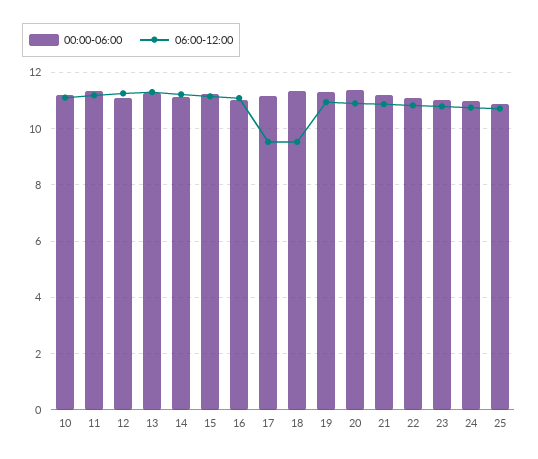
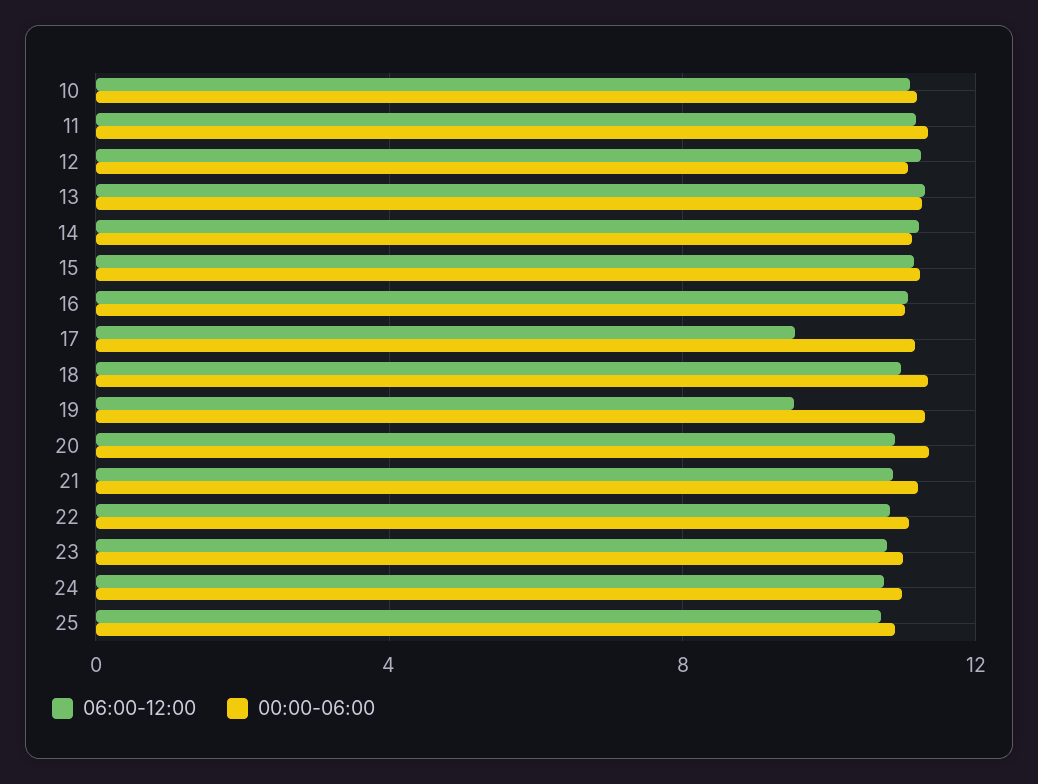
  {
    "00:00-06:00": {
      "10": 11.25,
      "11": 11.25,
      "12": 11,
      "13": 11.25,
      "14": 11.25,
      "15": 11.25,
      "16": 11,
      "17": 11.25,
      "18": 11.25,
      "19": 11.25,
      "20": 11.25,
      "21": 11.25,
      "22": 11,
      "23": 11,
      "24": 11,
      "25": 11
    },
    "06:00-12:00": {
      "10": 11,
      "11": 11.25,
      "12": 11.25,
      "13": 11.25,
      "14": 11.25,
      "15": 11.25,
      "16": 11,
      "17": 9.5,
-     "18": 9.5,
+     "18": 11,
-     "19": 11,
+     "19": 9.5,
      "20": 11,
      "21": 10.75,
      "22": 10.75,
      "23": 10.75,
      "24": 10.75,
      "25": 10.75
    }
  }

